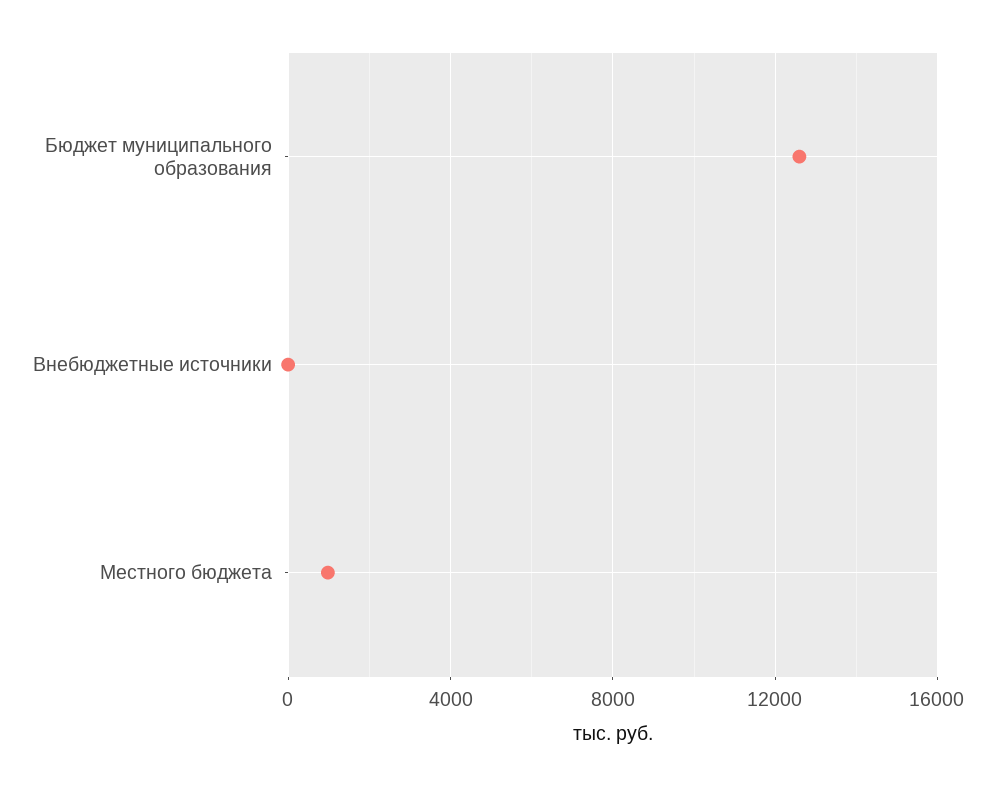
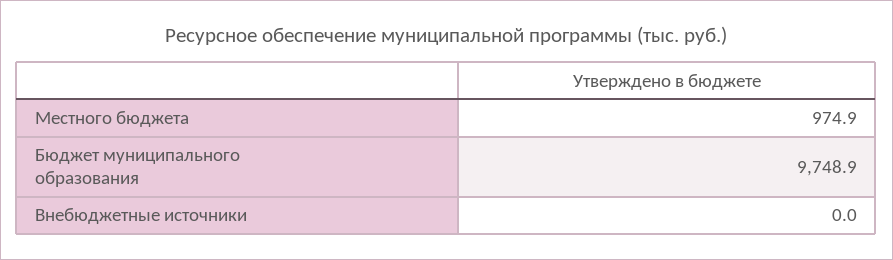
  {
-   "Бюджет муниципального образования": 12500,
+   "Бюджет муниципального образования": 9748.9,
    "Внебюджетные источники": 0,
    "Местного бюджета": 974.9
  }

